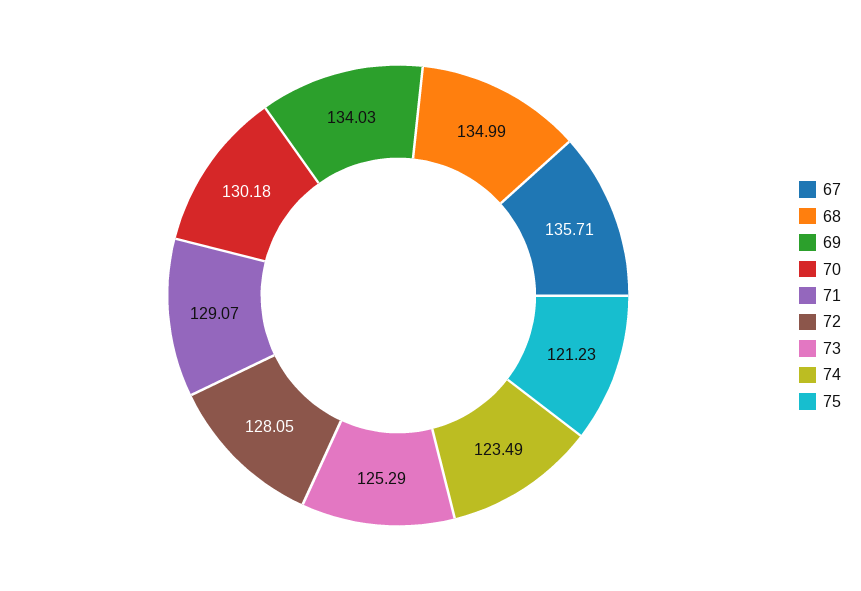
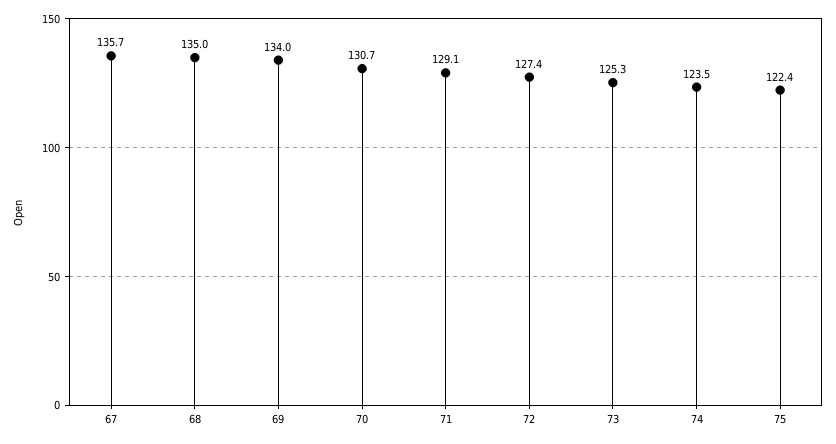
  {
    "67": 135.71,
    "68": 134.99,
    "69": 134.03,
-   "70": 130.18,
+   "70": 130.7,
    "71": 129.07,
-   "72": 128.05,
+   "72": 127.4,
    "73": 125.29,
    "74": 123.49,
-   "75": 121.23
+   "75": 122.4
  }

